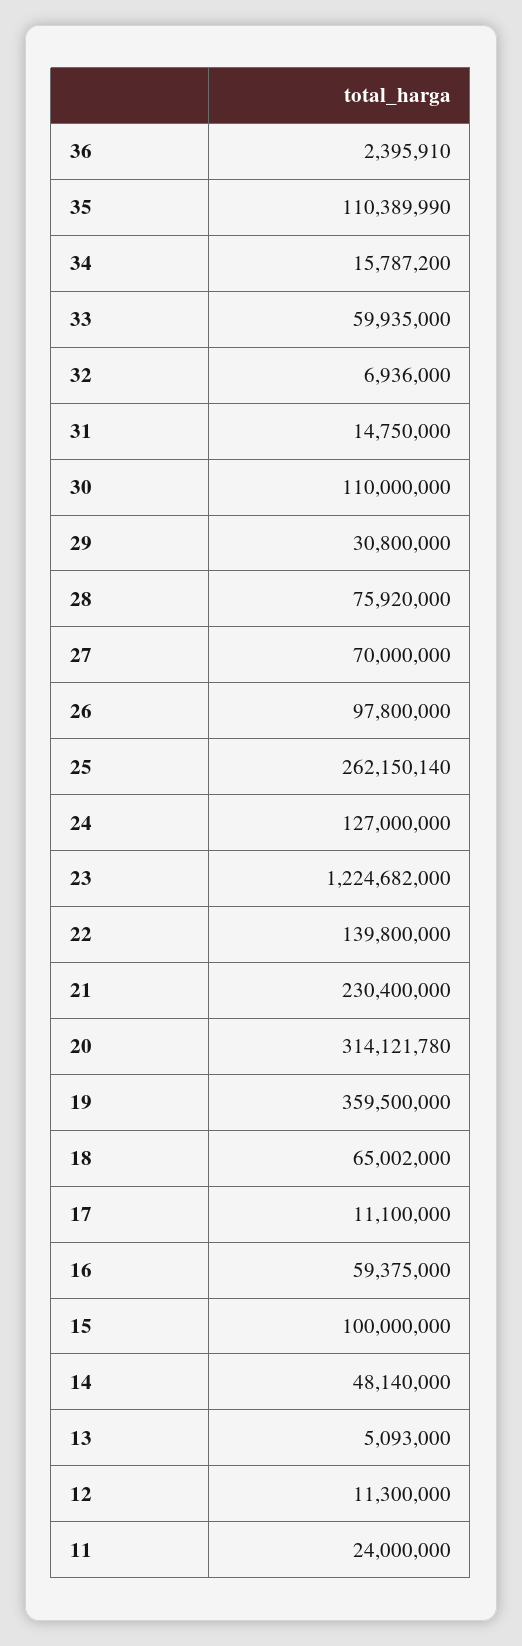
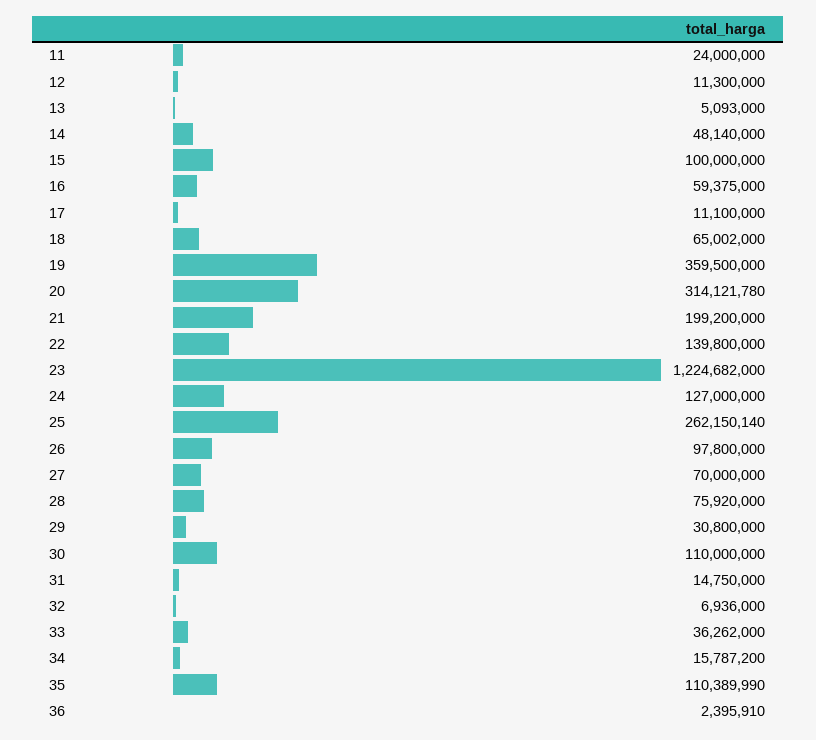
  {
    "36": 2395910,
    "35": 110389990,
    "34": 15787200,
-   "33": 59935000,
+   "33": 36262000,
    "32": 6936000,
    "31": 14750000,
    "30": 110000000,
    "29": 30800000,
    "28": 75920000,
    "27": 70000000,
    "26": 97800000,
    "25": 262150140,
    "24": 127000000,
    "23": 1224682000,
    "22": 139800000,
-   "21": 230400000,
+   "21": 199200000,
    "20": 314121780,
    "19": 359500000,
    "18": 65002000,
    "17": 11100000,
    "16": 59375000,
    "15": 100000000,
    "14": 48140000,
    "13": 5093000,
    "12": 11300000,
    "11": 24000000
  }

